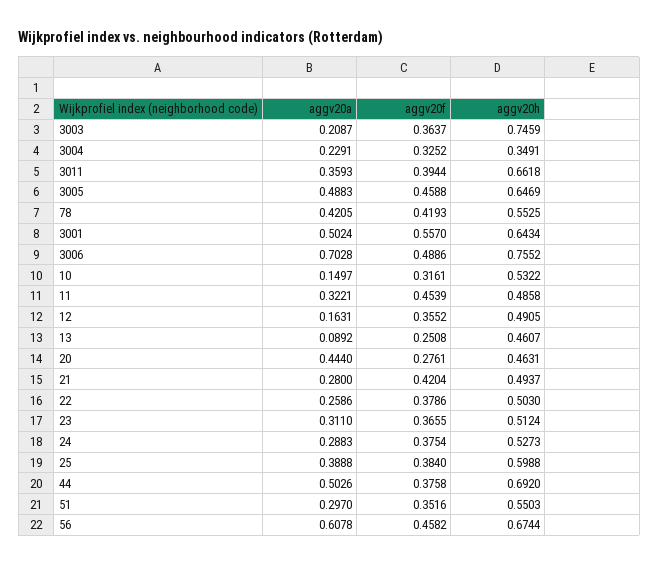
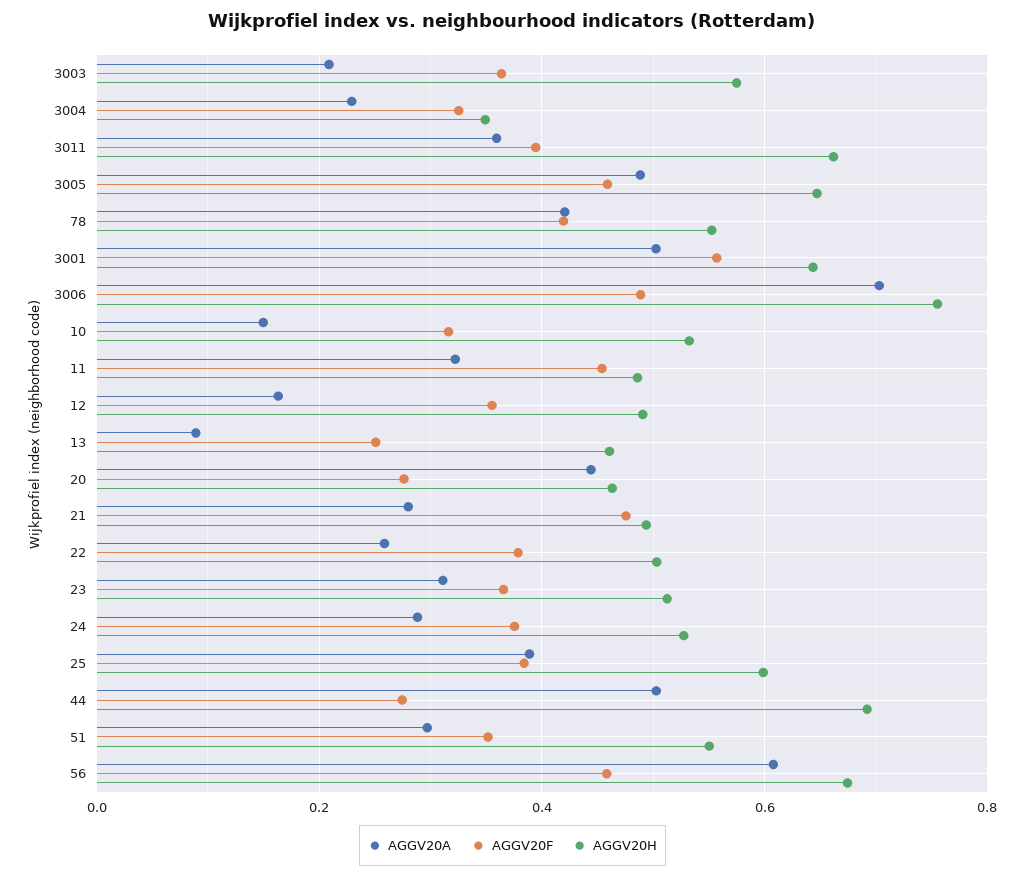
  {
    "aggv20a": {
      "3003": 0.2087,
      "3004": 0.2291,
      "3011": 0.3593,
      "3005": 0.4883,
      "78": 0.4205,
      "3001": 0.5024,
      "3006": 0.7028,
      "10": 0.1497,
      "11": 0.3221,
      "12": 0.1631,
      "13": 0.0892,
      "20": 0.444,
      "21": 0.28,
      "22": 0.2586,
      "23": 0.311,
      "24": 0.2883,
      "25": 0.3888,
      "44": 0.5026,
      "51": 0.297,
      "56": 0.6078
    },
    "aggv20f": {
      "3003": 0.3637,
      "3004": 0.3252,
      "3011": 0.3944,
      "3005": 0.4588,
      "78": 0.4193,
      "3001": 0.557,
      "3006": 0.4886,
      "10": 0.3161,
      "11": 0.4539,
      "12": 0.3552,
      "13": 0.2508,
      "20": 0.2761,
-     "21": 0.4204,
+     "21": 0.48,
      "22": 0.3786,
      "23": 0.3655,
      "24": 0.3754,
      "25": 0.384,
-     "44": 0.3758,
+     "44": 0.28,
      "51": 0.3516,
      "56": 0.4582
    },
    "aggv20h": {
-     "3003": 0.7459,
+     "3003": 0.58,
      "3004": 0.3491,
      "3011": 0.6618,
      "3005": 0.6469,
      "78": 0.5525,
      "3001": 0.6434,
      "3006": 0.7552,
      "10": 0.5322,
      "11": 0.4858,
      "12": 0.4905,
      "13": 0.4607,
      "20": 0.4631,
      "21": 0.4937,
      "22": 0.503,
      "23": 0.5124,
      "24": 0.5273,
      "25": 0.5988,
      "44": 0.692,
      "51": 0.5503,
      "56": 0.6744
    }
  }

